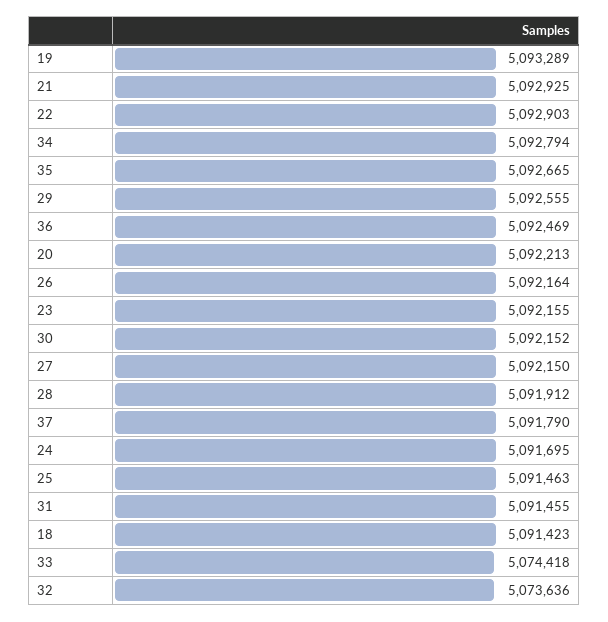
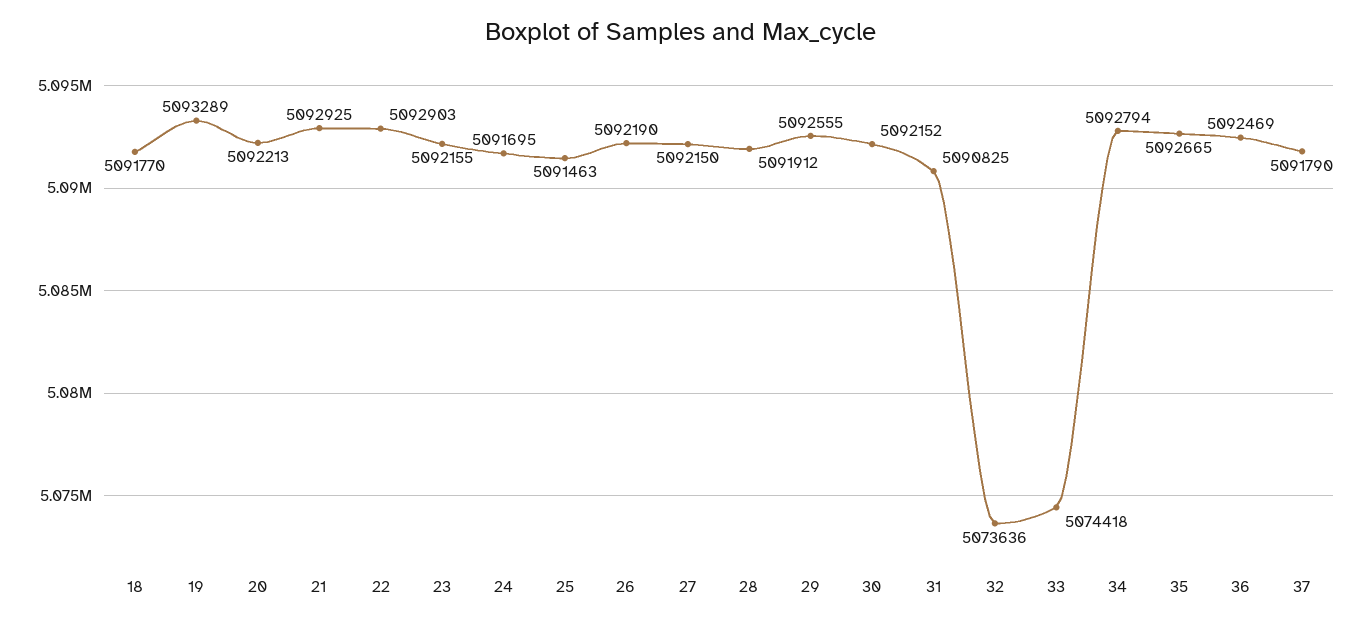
  {
    "19": 5093289,
    "21": 5092925,
    "22": 5092903,
    "34": 5092794,
    "35": 5092665,
    "29": 5092555,
    "36": 5092469,
    "20": 5092213,
-   "26": 5092164,
+   "26": 5092190,
    "23": 5092155,
    "30": 5092152,
    "27": 5092150,
    "28": 5091912,
    "37": 5091790,
    "24": 5091695,
    "25": 5091463,
-   "31": 5091455,
+   "31": 5090825,
-   "18": 5091423,
+   "18": 5091770,
    "33": 5074418,
    "32": 5073636
  }

